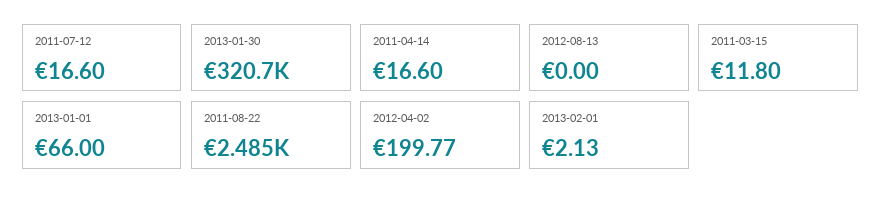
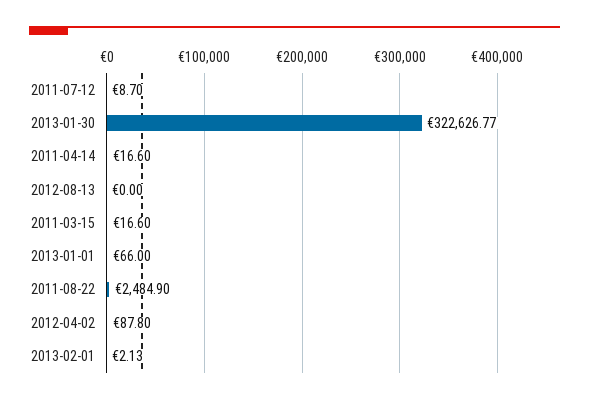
  {
-   "2011-07-12": 16.6,
+   "2011-07-12": 8.7,
-   "2013-01-30": 320700,
+   "2013-01-30": 322626.77,
    "2011-04-14": 16.6,
    "2012-08-13": 0,
-   "2011-03-15": 11.8,
+   "2011-03-15": 16.6,
    "2013-01-01": 66,
    "2011-08-22": 2484.9,
-   "2012-04-02": 199.77,
+   "2012-04-02": 87.8,
    "2013-02-01": 2.13
  }

